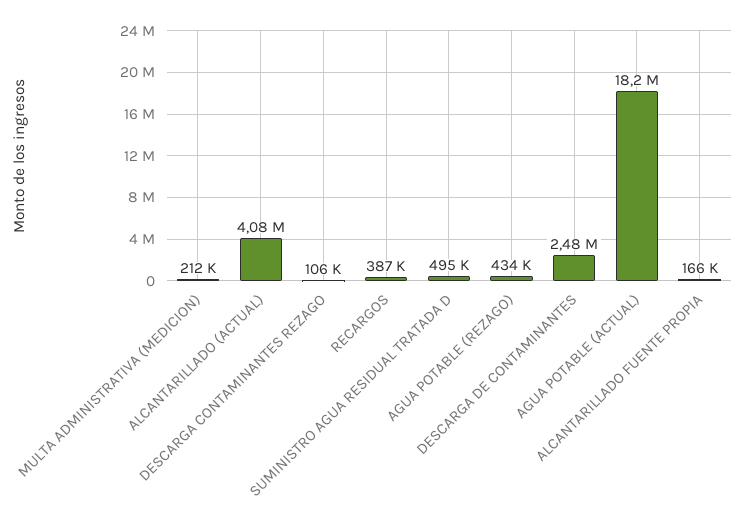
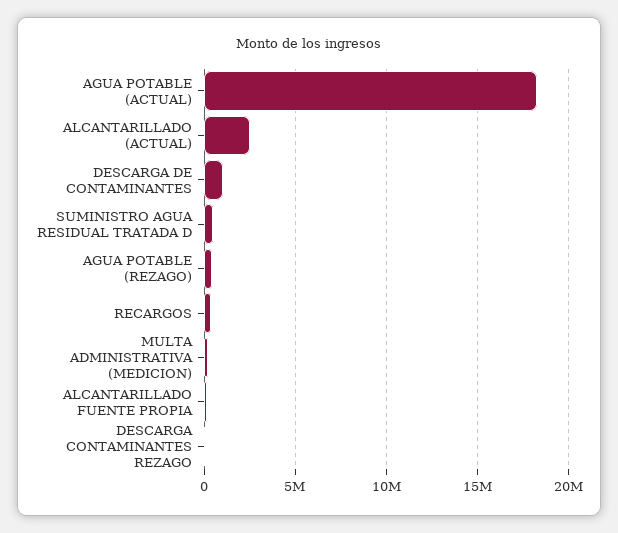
  {
    "MULTA ADMINISTRATIVA (MEDICION)": 212000,
-   "ALCANTARILLADO (ACTUAL)": 4080000,
+   "ALCANTARILLADO (ACTUAL)": 2500000,
    "DESCARGA CONTAMINANTES REZAGO": 106000,
    "RECARGOS": 387000,
    "SUMINISTRO AGUA RESIDUAL TRATADA D": 495000,
    "AGUA POTABLE (REZAGO)": 434000,
-   "DESCARGA DE CONTAMINANTES": 2480000,
+   "DESCARGA DE CONTAMINANTES": 1000000,
    "AGUA POTABLE (ACTUAL)": 18200000,
    "ALCANTARILLADO FUENTE PROPIA": 166000
  }

